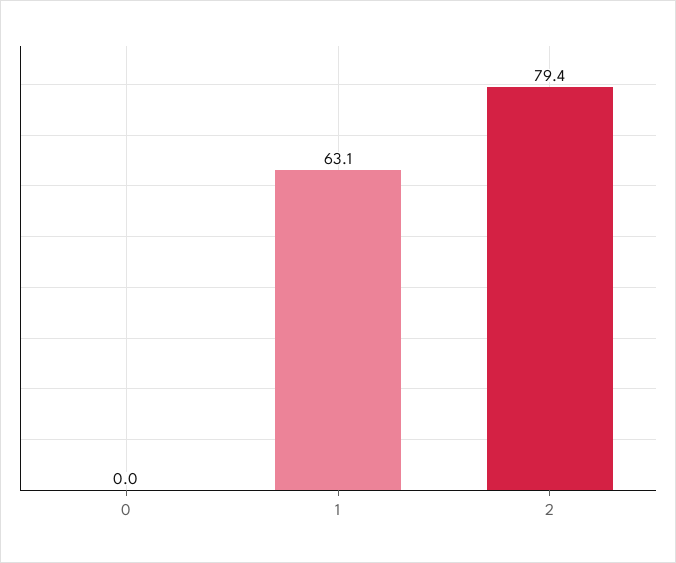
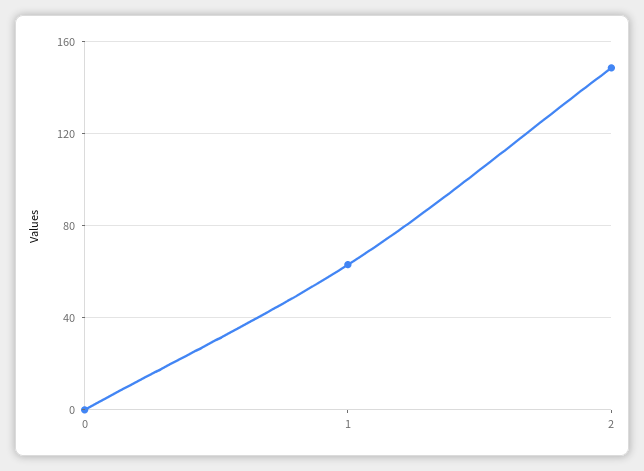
  {
    "0": 0,
    "1": 63.1,
-   "2": 79.4
+   "2": 150
  }

